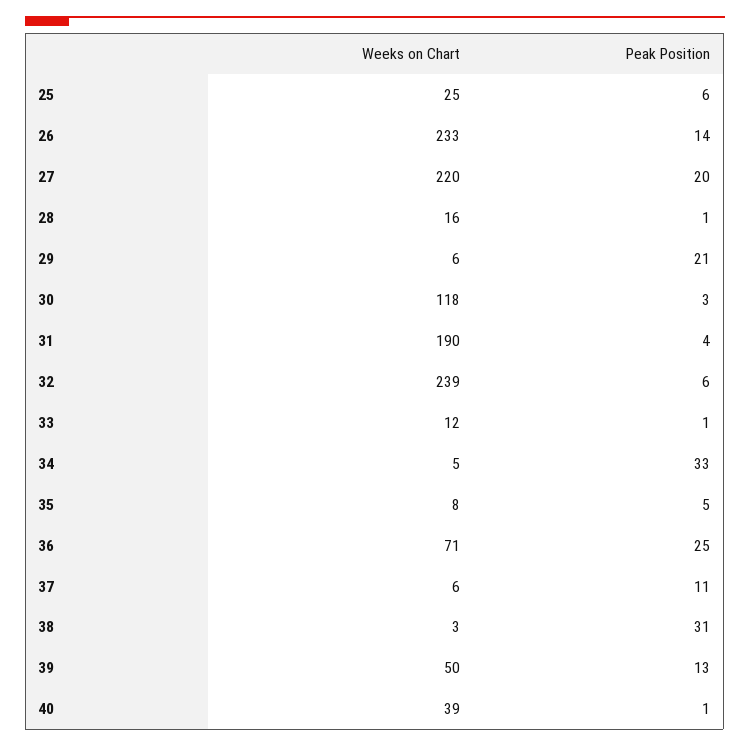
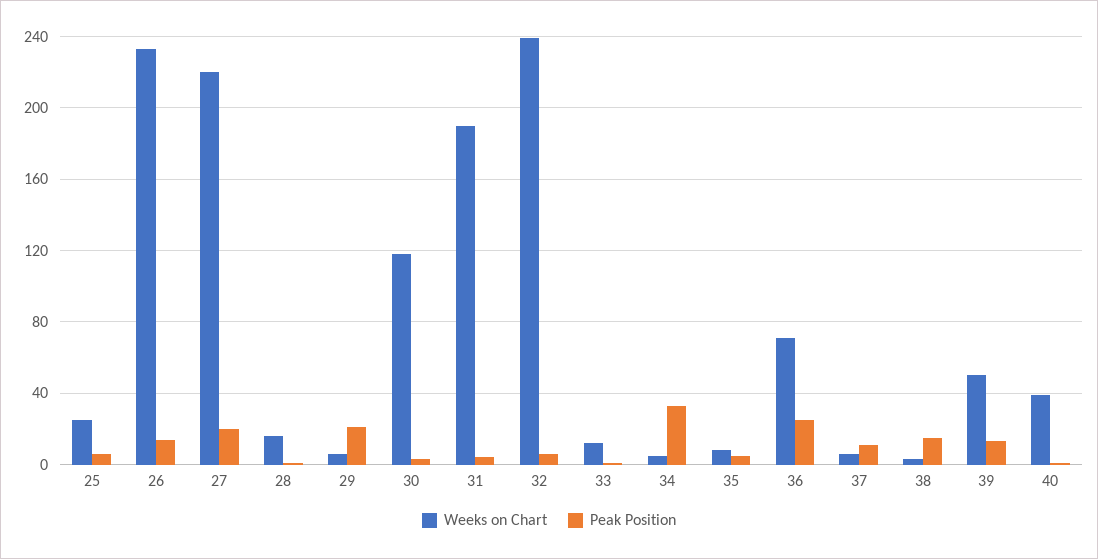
  {
    "Weeks on Chart": {
      "25": 25,
      "26": 233,
      "27": 220,
      "28": 16,
      "29": 6,
      "30": 118,
      "31": 190,
      "32": 239,
      "33": 12,
      "34": 5,
      "35": 8,
      "36": 71,
      "37": 6,
      "38": 3,
      "39": 50,
      "40": 39
    },
    "Peak Position": {
      "25": 6,
      "26": 14,
      "27": 20,
      "28": 1,
      "29": 21,
      "30": 3,
      "31": 4,
      "32": 6,
      "33": 1,
      "34": 33,
      "35": 5,
      "36": 25,
      "37": 11,
-     "38": 31,
+     "38": 15,
      "39": 13,
      "40": 1
    }
  }

